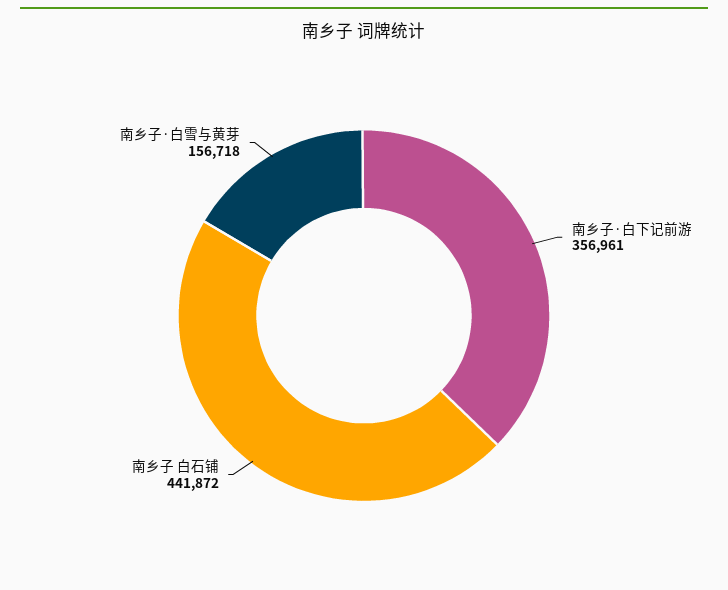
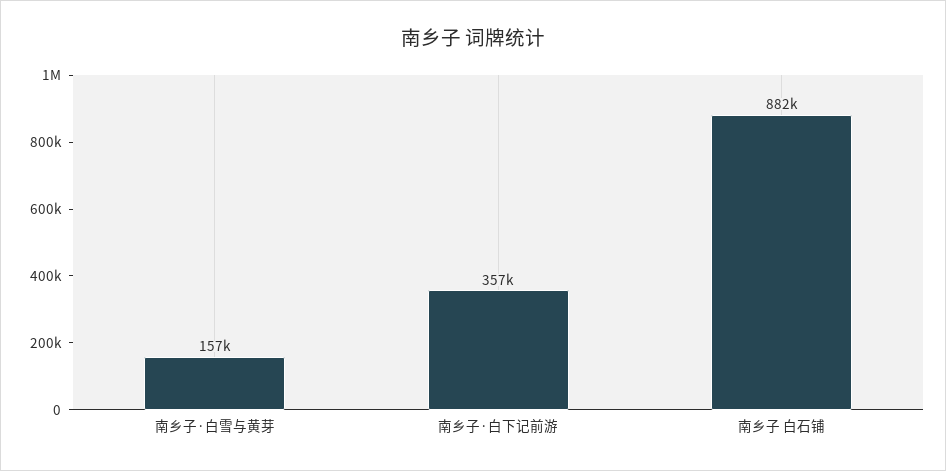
  {
    "南乡子·白下记前游": 356961,
-   "南乡子 白石铺": 441872,
+   "南乡子 白石铺": 882000,
    "南乡子·白雪与黄芽": 156718
  }

